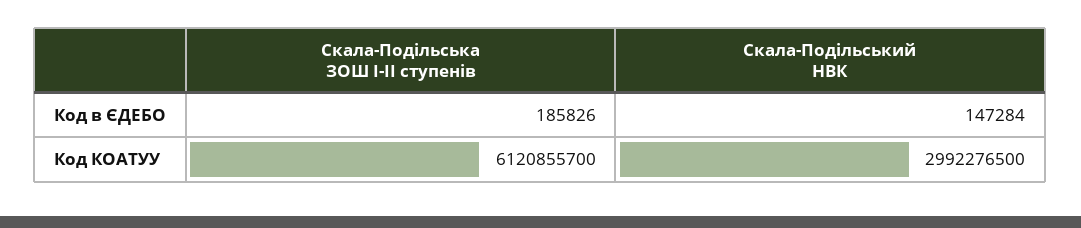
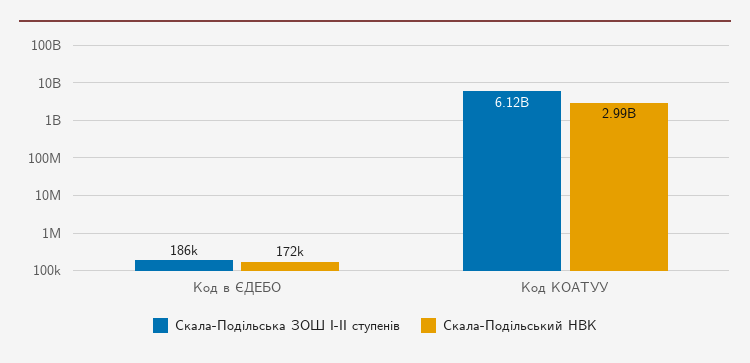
  {
    "Скала-Подільська ЗОШ І-ІІ ступенів": {
      "Код в ЄДЕБО": 185826,
      "Код КОАТУУ": 6120855700
    },
    "Скала-Подільський НВК": {
-     "Код в ЄДЕБО": 147284,
+     "Код в ЄДЕБО": 172000,
      "Код КОАТУУ": 2992276500
    }
  }

